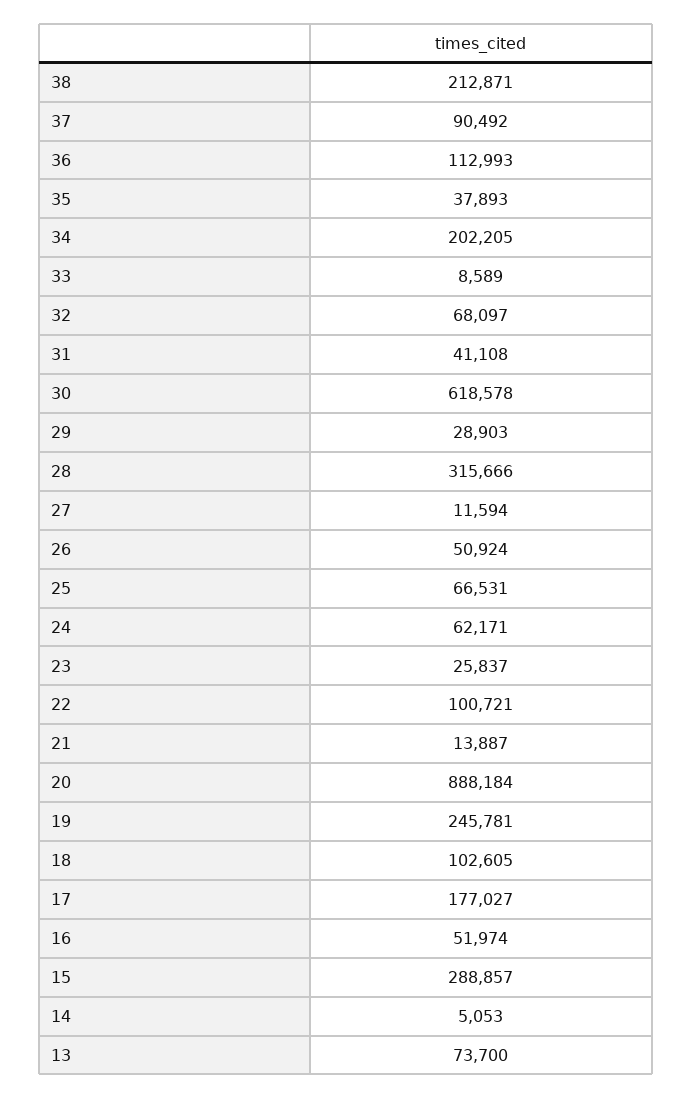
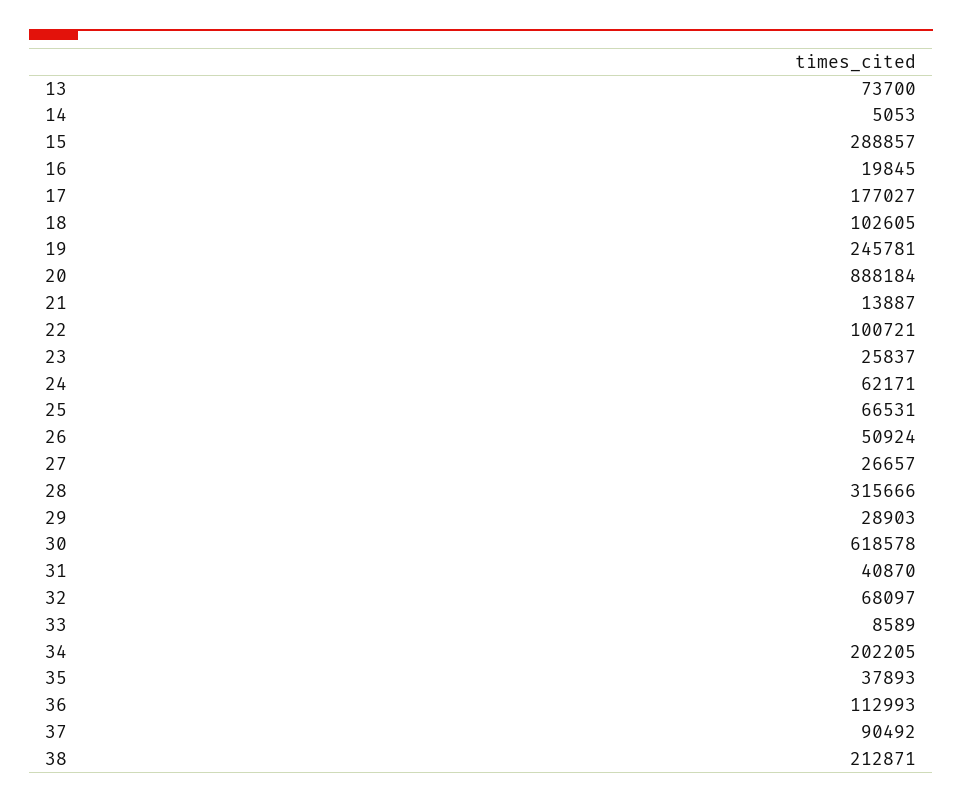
  {
    "38": 212871,
    "37": 90492,
    "36": 112993,
    "35": 37893,
    "34": 202205,
    "33": 8589,
    "32": 68097,
-   "31": 41108,
+   "31": 40870,
    "30": 618578,
    "29": 28903,
    "28": 315666,
-   "27": 11594,
+   "27": 26657,
    "26": 50924,
    "25": 66531,
    "24": 62171,
    "23": 25837,
    "22": 100721,
    "21": 13887,
    "20": 888184,
    "19": 245781,
    "18": 102605,
    "17": 177027,
-   "16": 51974,
+   "16": 19845,
    "15": 288857,
    "14": 5053,
    "13": 73700
  }

